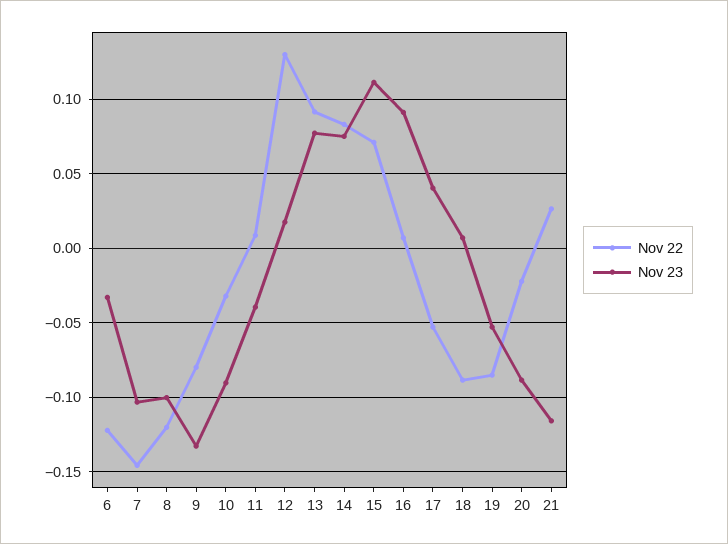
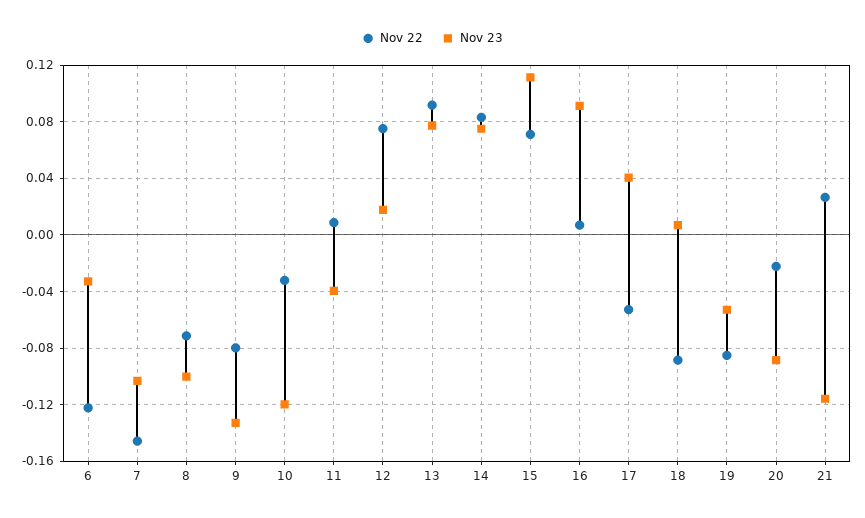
  {
    "Nov 22": {
      "6": -0.12,
      "7": -0.145,
-     "8": -0.12,
+     "8": -0.07,
      "9": -0.08,
      "10": -0.03,
      "11": 0.01,
-     "12": 0.13,
+     "12": 0.075,
      "13": 0.09,
      "14": 0.085,
      "15": 0.07,
      "16": 0.005,
      "17": -0.055,
      "18": -0.09,
      "19": -0.085,
      "20": -0.02,
      "21": 0.025
    },
    "Nov 23": {
      "6": -0.035,
      "7": -0.105,
      "8": -0.1,
      "9": -0.135,
-     "10": -0.09,
+     "10": -0.12,
      "11": -0.04,
      "12": 0.02,
      "13": 0.075,
      "14": 0.075,
      "15": 0.11,
      "16": 0.09,
      "17": 0.04,
      "18": 0.005,
      "19": -0.055,
      "20": -0.09,
      "21": -0.115
    }
  }

